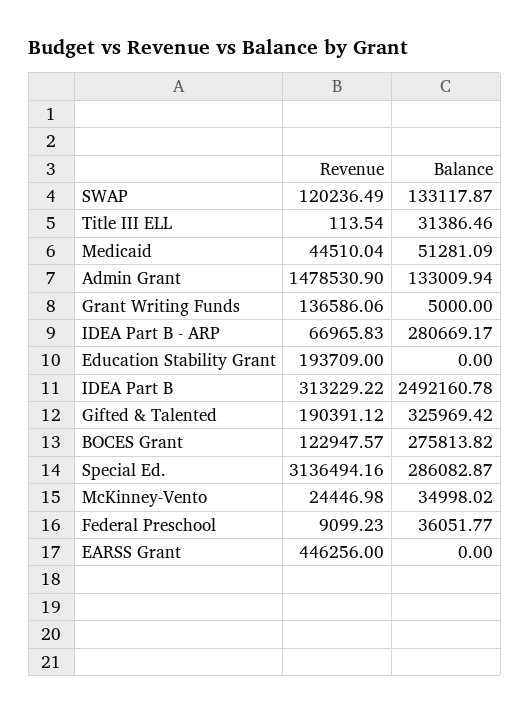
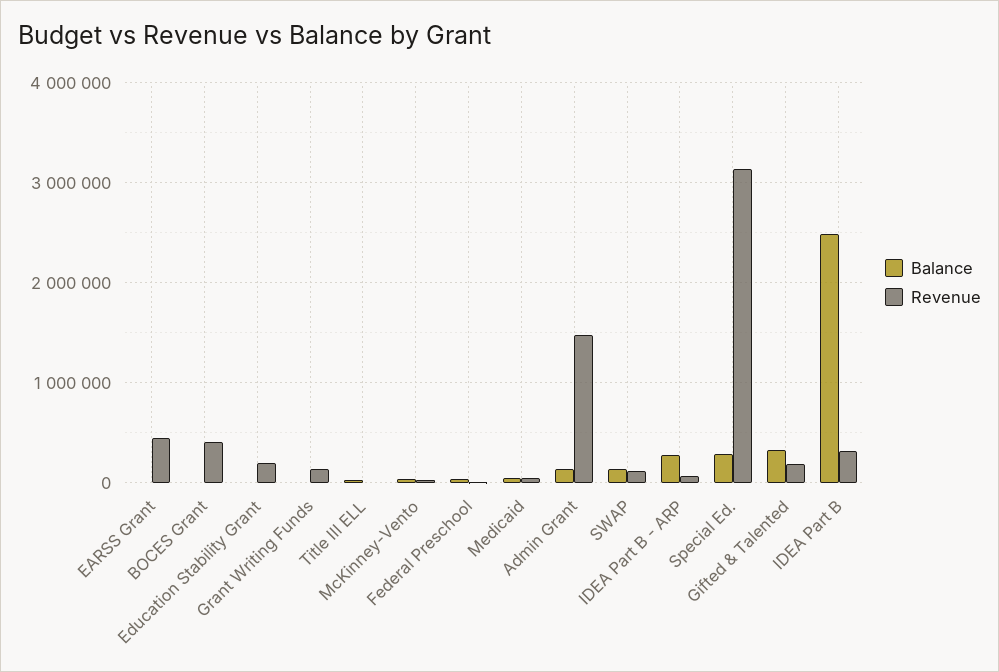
  {
    "Revenue": {
      "SWAP": 120236.49,
      "Title III ELL": 113.54,
      "Medicaid": 44510.04,
      "Admin Grant": 1478530.9,
      "Grant Writing Funds": 136586.06,
      "IDEA Part B - ARP": 66965.83,
      "Education Stability Grant": 193709,
      "IDEA Part B": 313229.22,
      "Gifted & Talented": 190391.12,
-     "BOCES Grant": 122947.57,
+     "BOCES Grant": 400000,
      "Special Ed.": 3136494.16,
      "McKinney-Vento": 24446.98,
      "Federal Preschool": 9099.23,
      "EARSS Grant": 446256
    },
    "Balance": {
      "SWAP": 133117.87,
      "Title III ELL": 31386.46,
      "Medicaid": 51281.09,
      "Admin Grant": 133009.94,
      "Grant Writing Funds": 5000,
      "IDEA Part B - ARP": 280669.17,
      "Education Stability Grant": 0,
      "IDEA Part B": 2492160.78,
      "Gifted & Talented": 325969.42,
-     "BOCES Grant": 275813.82,
+     "BOCES Grant": 0,
      "Special Ed.": 286082.87,
      "McKinney-Vento": 34998.02,
      "Federal Preschool": 36051.77,
      "EARSS Grant": 0
    }
  }

